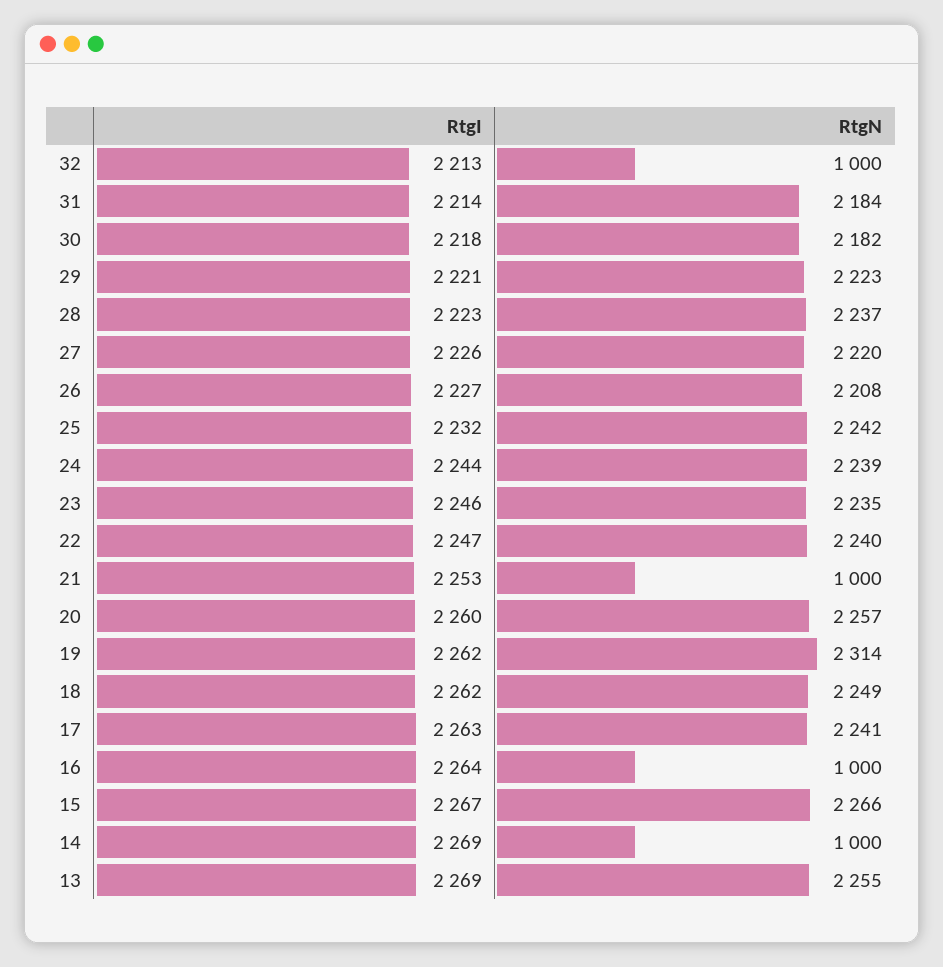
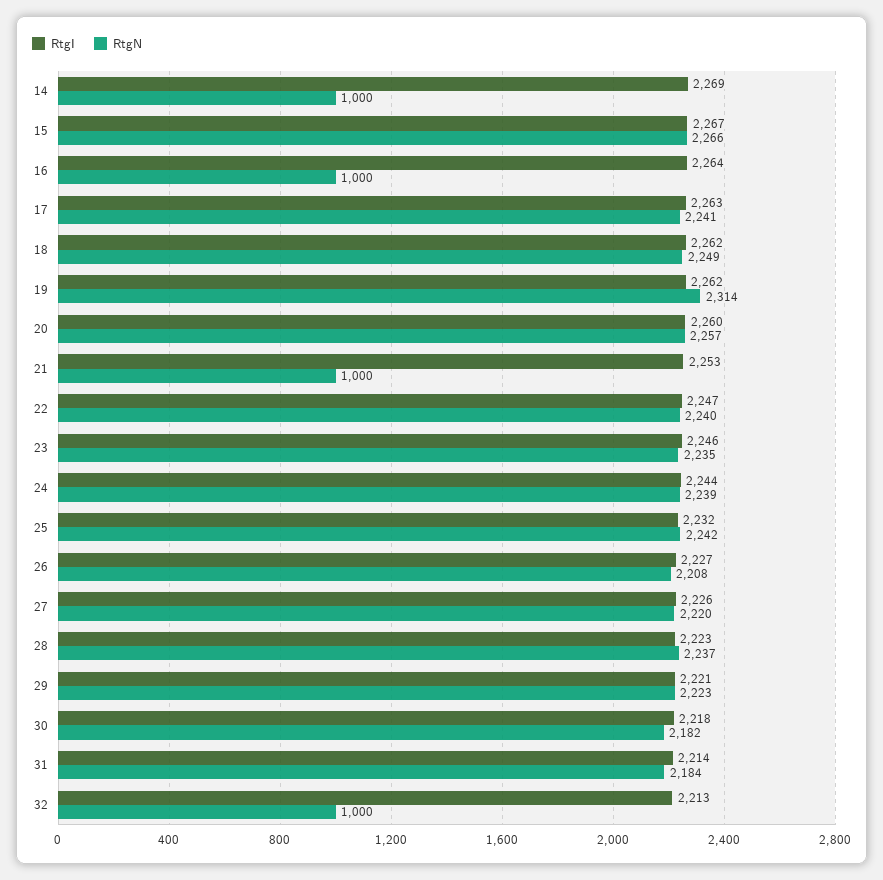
  {
    "RtgI": {
      "32": 2213,
      "31": 2214,
      "30": 2218,
      "29": 2221,
      "28": 2223,
      "27": 2226,
      "26": 2227,
      "25": 2232,
      "24": 2244,
      "23": 2246,
      "22": 2247,
      "21": 2253,
      "20": 2260,
      "19": 2262,
      "18": 2262,
      "17": 2263,
      "16": 2264,
      "15": 2267,
-     "14": 2269,
+     "14": 2269
-     "13": 2269
    },
    "RtgN": {
      "32": 1000,
      "31": 2184,
      "30": 2182,
      "29": 2223,
      "28": 2237,
      "27": 2220,
      "26": 2208,
      "25": 2242,
      "24": 2239,
      "23": 2235,
      "22": 2240,
      "21": 1000,
      "20": 2257,
      "19": 2314,
      "18": 2249,
      "17": 2241,
      "16": 1000,
      "15": 2266,
-     "14": 1000,
+     "14": 1000
-     "13": 2255
    }
  }

